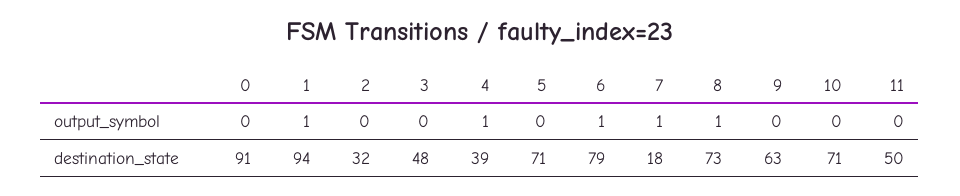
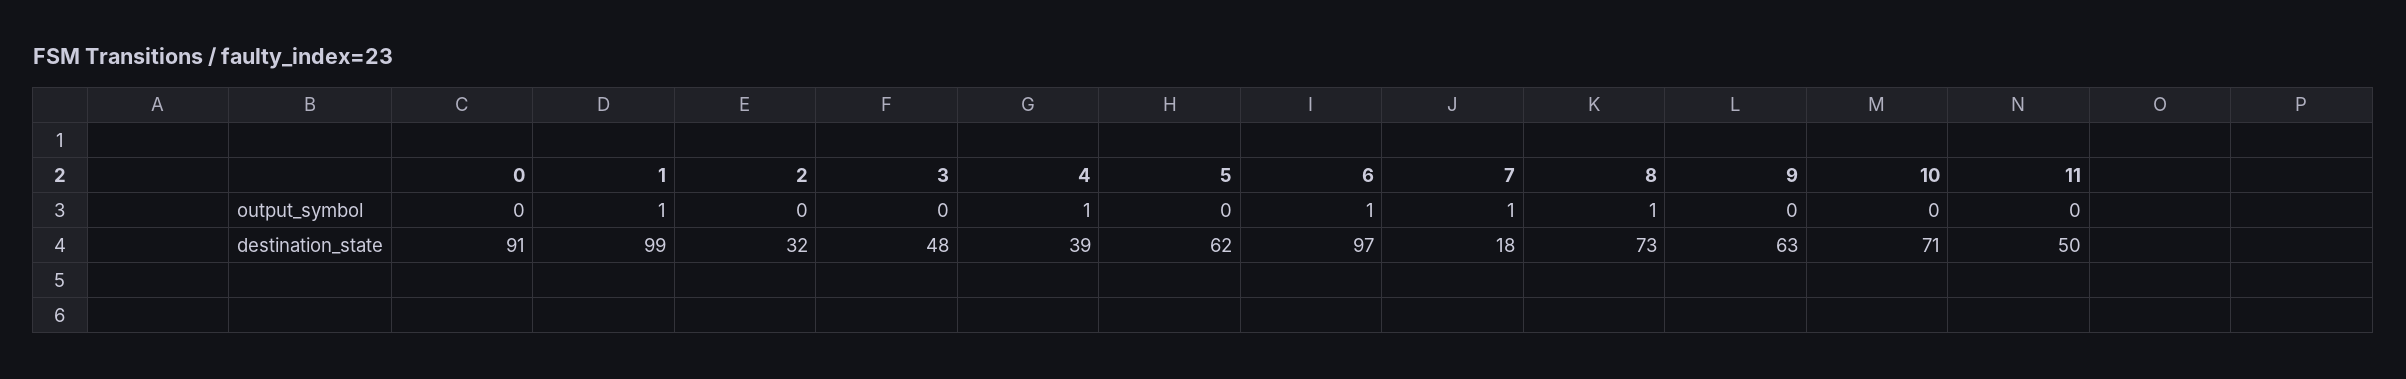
  {
    "0": {
      "output_symbol": 0,
      "destination_state": 91
    },
    "1": {
      "output_symbol": 1,
-     "destination_state": 94
+     "destination_state": 99
    },
    "2": {
      "output_symbol": 0,
      "destination_state": 32
    },
    "3": {
      "output_symbol": 0,
      "destination_state": 48
    },
    "4": {
      "output_symbol": 1,
      "destination_state": 39
    },
    "5": {
      "output_symbol": 0,
-     "destination_state": 71
+     "destination_state": 62
    },
    "6": {
      "output_symbol": 1,
-     "destination_state": 79
+     "destination_state": 97
    },
    "7": {
      "output_symbol": 1,
      "destination_state": 18
    },
    "8": {
      "output_symbol": 1,
      "destination_state": 73
    },
    "9": {
      "output_symbol": 0,
      "destination_state": 63
    },
    "10": {
      "output_symbol": 0,
      "destination_state": 71
    },
    "11": {
      "output_symbol": 0,
      "destination_state": 50
    }
  }

